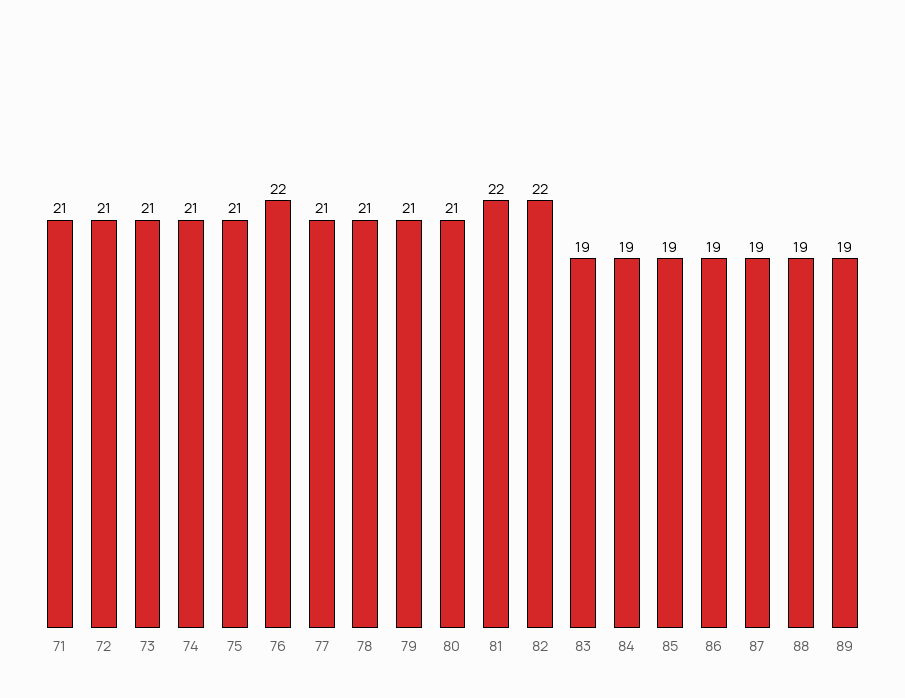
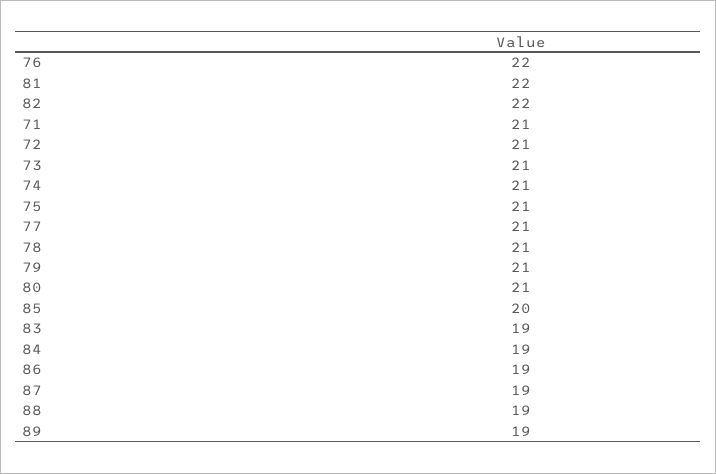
  {
    "71": 21,
    "72": 21,
    "73": 21,
    "74": 21,
    "75": 21,
    "76": 22,
    "77": 21,
    "78": 21,
    "79": 21,
    "80": 21,
    "81": 22,
    "82": 22,
    "83": 19,
    "84": 19,
-   "85": 19,
+   "85": 20,
    "86": 19,
    "87": 19,
    "88": 19,
    "89": 19
  }

